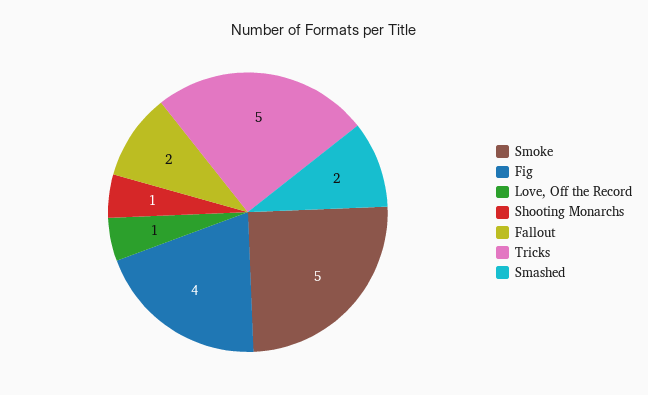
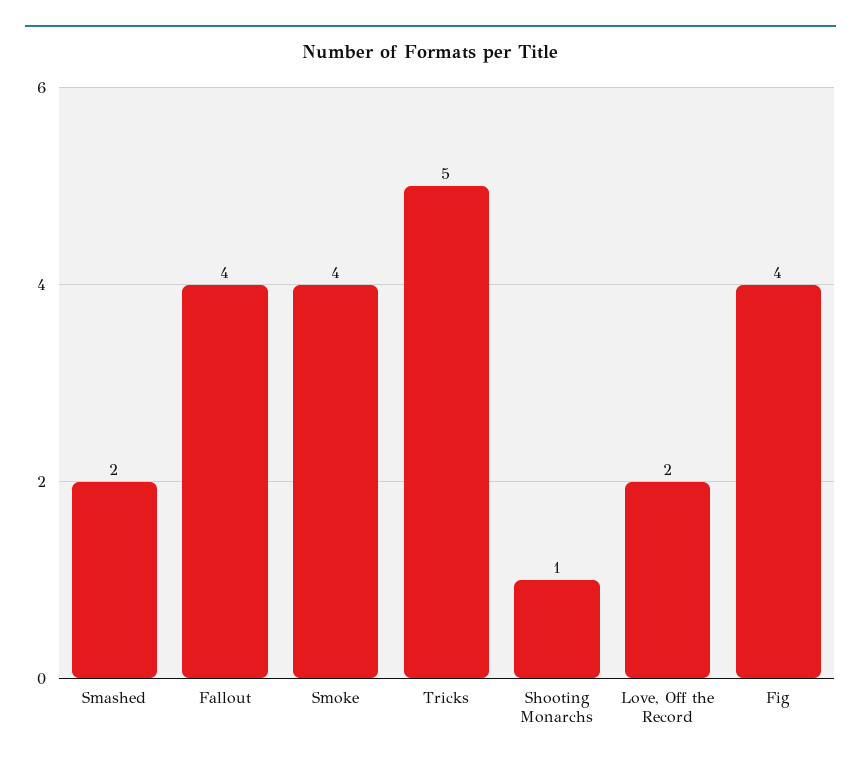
  {
-   "Smoke": 5,
+   "Smoke": 4,
    "Fig": 4,
-   "Love, Off the Record": 1,
+   "Love, Off the Record": 2,
    "Shooting Monarchs": 1,
-   "Fallout": 2,
+   "Fallout": 4,
    "Tricks": 5,
    "Smashed": 2
  }

